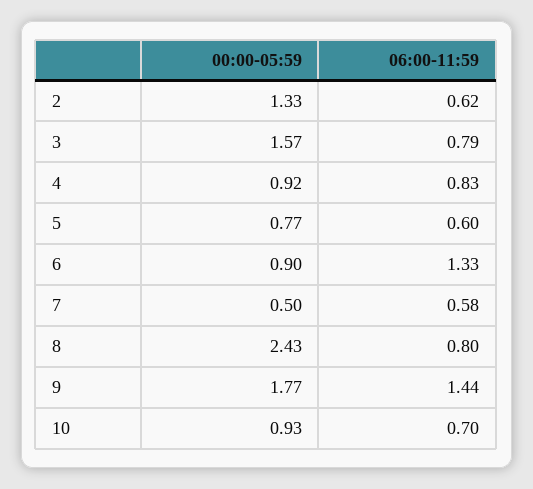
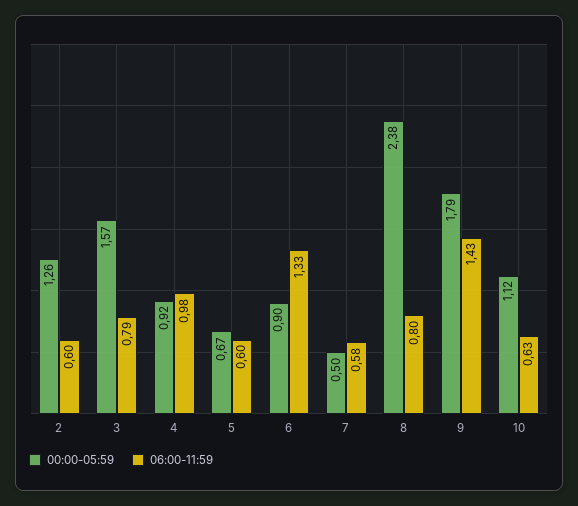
  {
    "00:00-05:59": {
-     "2": 1.33,
+     "2": 1.26,
      "3": 1.57,
      "4": 0.92,
-     "5": 0.77,
+     "5": 0.67,
      "6": 0.9,
      "7": 0.5,
-     "8": 2.43,
+     "8": 2.38,
-     "9": 1.77,
+     "9": 1.79,
-     "10": 0.93
+     "10": 1.12
    },
    "06:00-11:59": {
-     "2": 0.62,
+     "2": 0.6,
      "3": 0.79,
-     "4": 0.83,
+     "4": 0.98,
      "5": 0.6,
      "6": 1.33,
      "7": 0.58,
      "8": 0.8,
-     "9": 1.44,
+     "9": 1.43,
-     "10": 0.7
+     "10": 0.63
    }
  }

